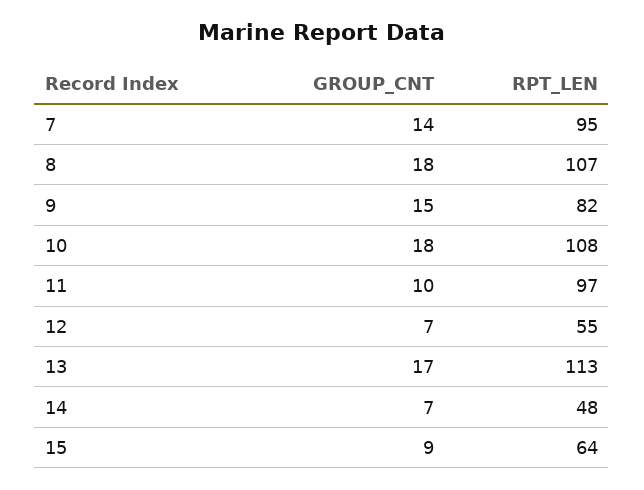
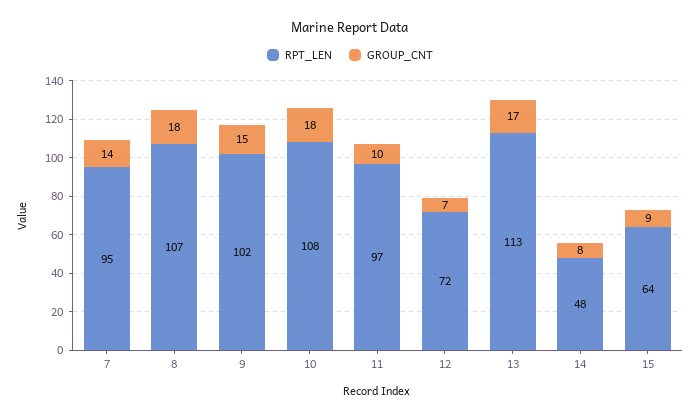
  {
    "GROUP_CNT": {
      "7": 14,
      "8": 18,
      "9": 15,
      "10": 18,
      "11": 10,
      "12": 7,
      "13": 17,
-     "14": 7,
+     "14": 8,
      "15": 9
    },
    "RPT_LEN": {
      "7": 95,
      "8": 107,
-     "9": 82,
+     "9": 102,
      "10": 108,
      "11": 97,
-     "12": 55,
+     "12": 72,
      "13": 113,
      "14": 48,
      "15": 64
    }
  }

